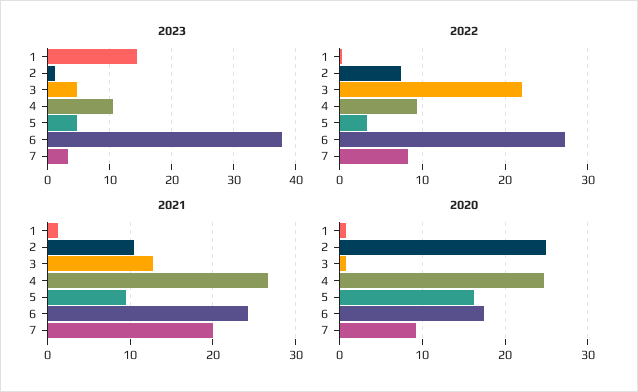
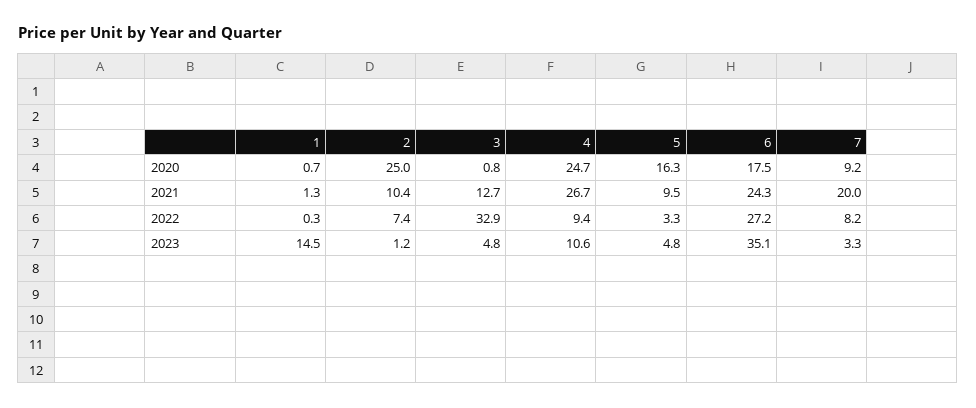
  {
    "2023": {
      "1": 14.5,
      "2": 1.2,
      "3": 4.8,
      "4": 10.6,
      "5": 4.8,
-     "6": 38,
+     "6": 35.1,
      "7": 3.3
    },
    "2022": {
      "1": 0.3,
      "2": 7.4,
-     "3": 22,
+     "3": 32.9,
      "4": 9.4,
      "5": 3.3,
      "6": 27.2,
      "7": 8.2
    },
    "2021": {
      "1": 1.3,
      "2": 10.4,
      "3": 12.7,
      "4": 26.7,
      "5": 9.5,
      "6": 24.3,
      "7": 20
    },
    "2020": {
      "1": 0.7,
      "2": 25,
      "3": 0.8,
      "4": 24.7,
      "5": 16.3,
      "6": 17.5,
      "7": 9.2
    }
  }

